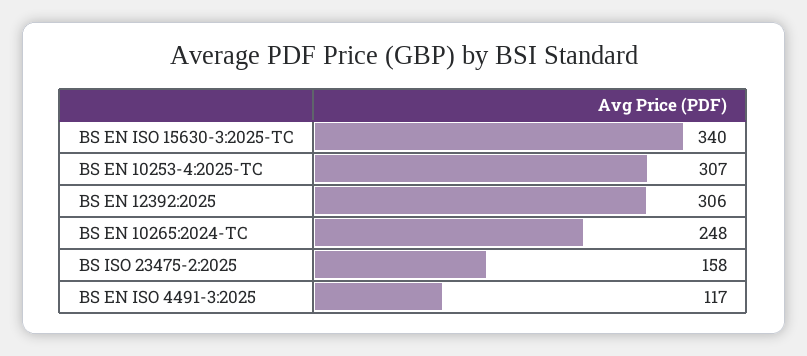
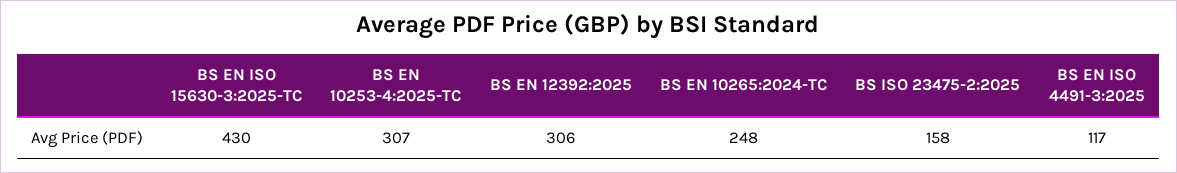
  {
-   "BS EN ISO 15630-3:2025-TC": 340,
+   "BS EN ISO 15630-3:2025-TC": 430,
    "BS EN 10253-4:2025-TC": 307,
    "BS EN 12392:2025": 306,
    "BS EN 10265:2024-TC": 248,
    "BS ISO 23475-2:2025": 158,
    "BS EN ISO 4491-3:2025": 117
  }

